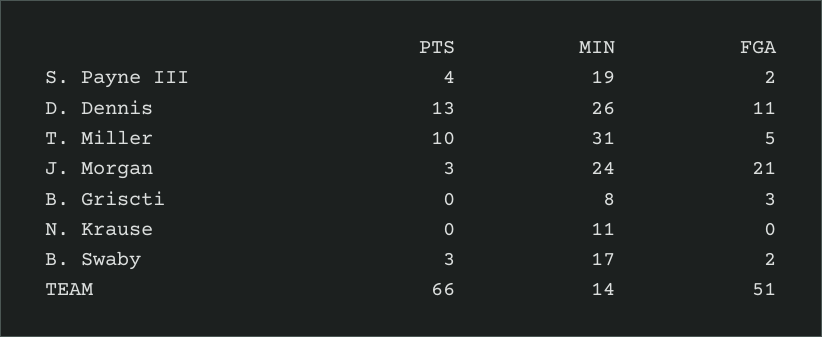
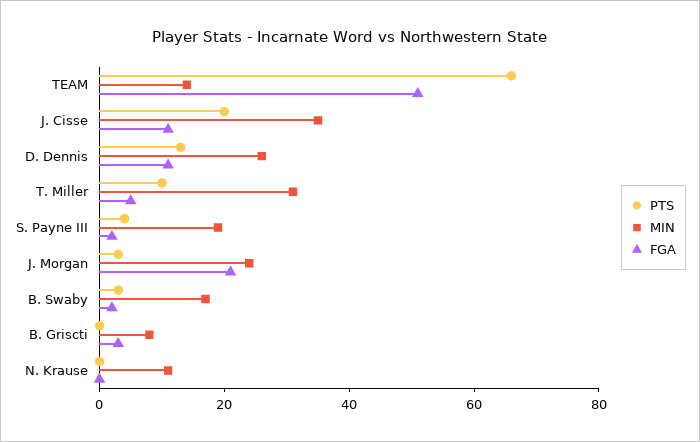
  {
    "PTS": {
      "S. Payne III": 4,
      "D. Dennis": 13,
      "T. Miller": 10,
      "J. Morgan": 3,
      "B. Griscti": 0,
      "N. Krause": 0,
      "B. Swaby": 3,
-     "TEAM": 66
+     "TEAM": 66,
+     "J. Cisse": 20
    },
    "MIN": {
      "S. Payne III": 19,
      "D. Dennis": 26,
      "T. Miller": 31,
      "J. Morgan": 24,
      "B. Griscti": 8,
      "N. Krause": 11,
      "B. Swaby": 17,
-     "TEAM": 14
+     "TEAM": 14,
+     "J. Cisse": 35
    },
    "FGA": {
      "S. Payne III": 2,
      "D. Dennis": 11,
      "T. Miller": 5,
      "J. Morgan": 21,
      "B. Griscti": 3,
      "N. Krause": 0,
      "B. Swaby": 2,
-     "TEAM": 51
+     "TEAM": 51,
+     "J. Cisse": 10
    }
  }

